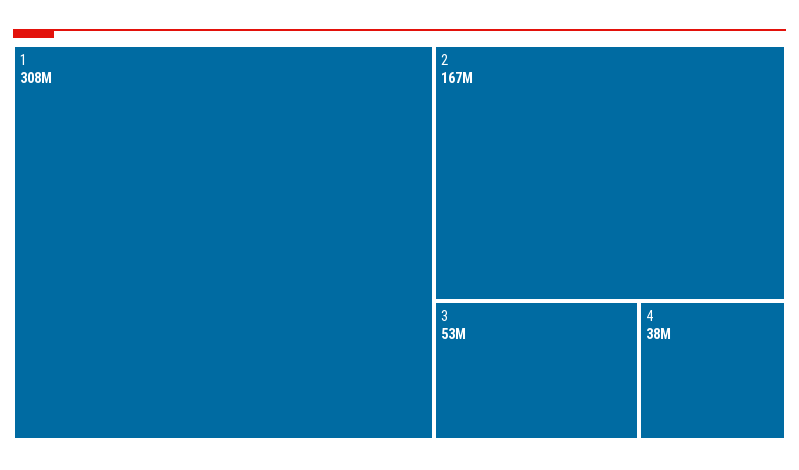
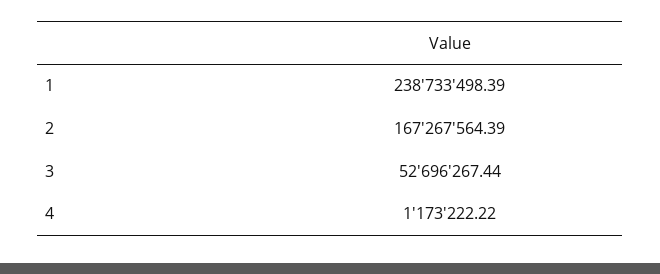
  {
-   "1": 308000000,
+   "1": 238733498.39,
    "2": 167267564.39,
    "3": 52696267.44,
-   "4": 38000000
+   "4": 1173222.22
  }

